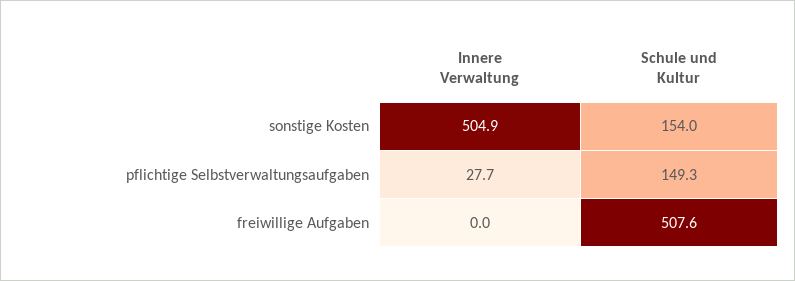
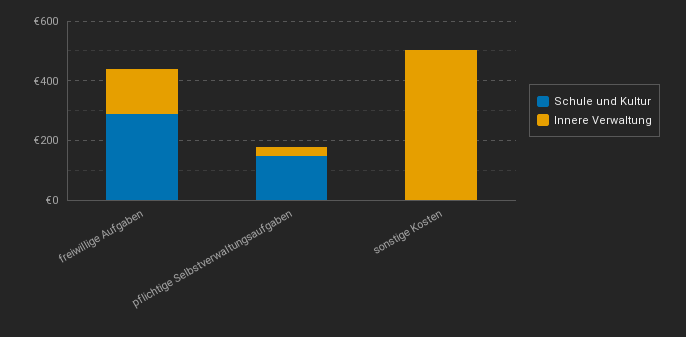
  {
    "Innere Verwaltung": {
      "sonstige Kosten": 504.9,
      "pflichtige Selbstverwaltungsaufgaben": 27.7,
-     "freiwillige Aufgaben": 0
+     "freiwillige Aufgaben": 150
    },
    "Schule und Kultur": {
-     "sonstige Kosten": 154,
+     "sonstige Kosten": 0,
      "pflichtige Selbstverwaltungsaufgaben": 149.3,
-     "freiwillige Aufgaben": 507.6
+     "freiwillige Aufgaben": 300
    }
  }

